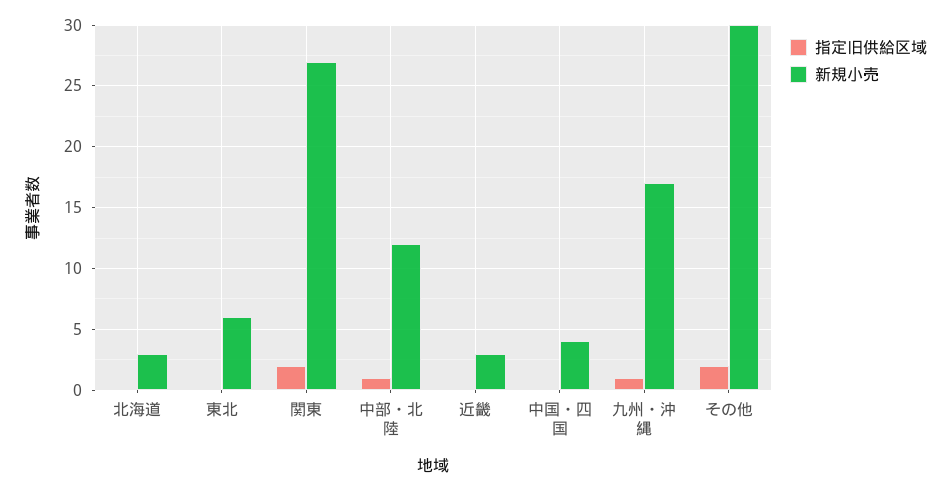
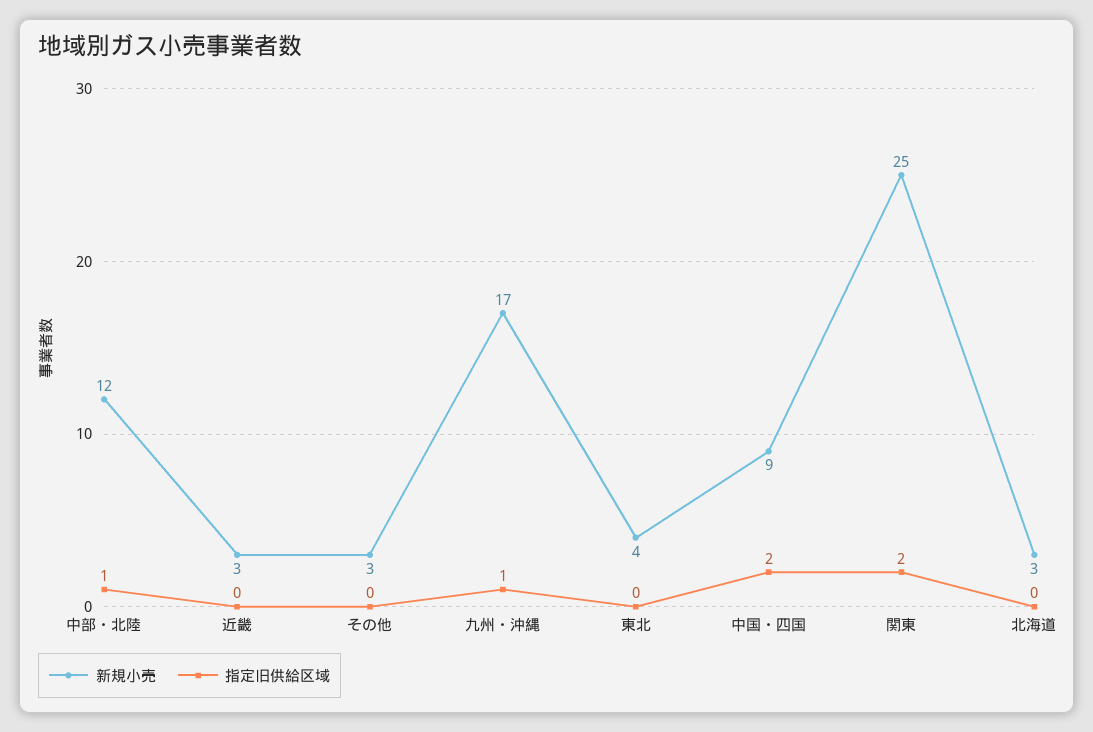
  {
    "指定旧供給区域": {
      "北海道": 0,
      "東北": 0,
      "関東": 2,
      "中部・北陸": 1,
      "近畿": 0,
-     "中国・四国": 0,
+     "中国・四国": 2,
      "九州・沖縄": 1,
-     "その他": 2
+     "その他": 0
    },
    "新規小売": {
      "北海道": 3,
-     "東北": 6,
+     "東北": 4,
-     "関東": 27,
+     "関東": 25,
      "中部・北陸": 12,
      "近畿": 3,
-     "中国・四国": 4,
+     "中国・四国": 9,
      "九州・沖縄": 17,
-     "その他": 30
+     "その他": 3
    }
  }

